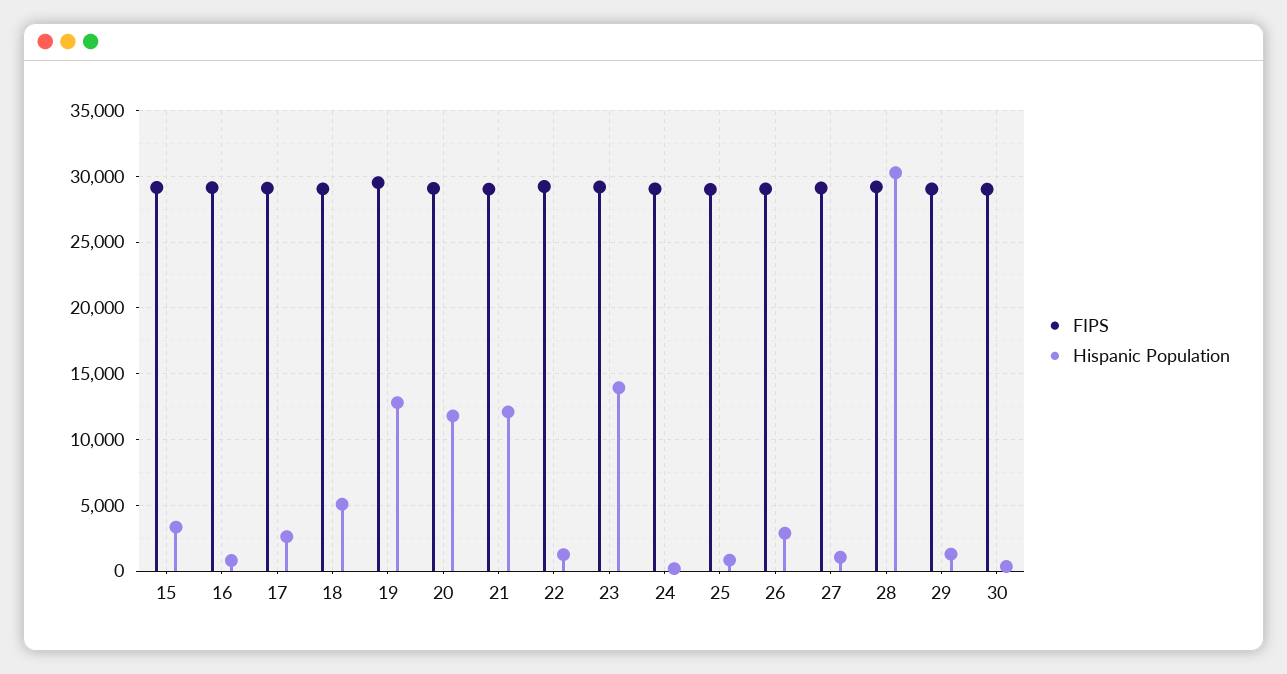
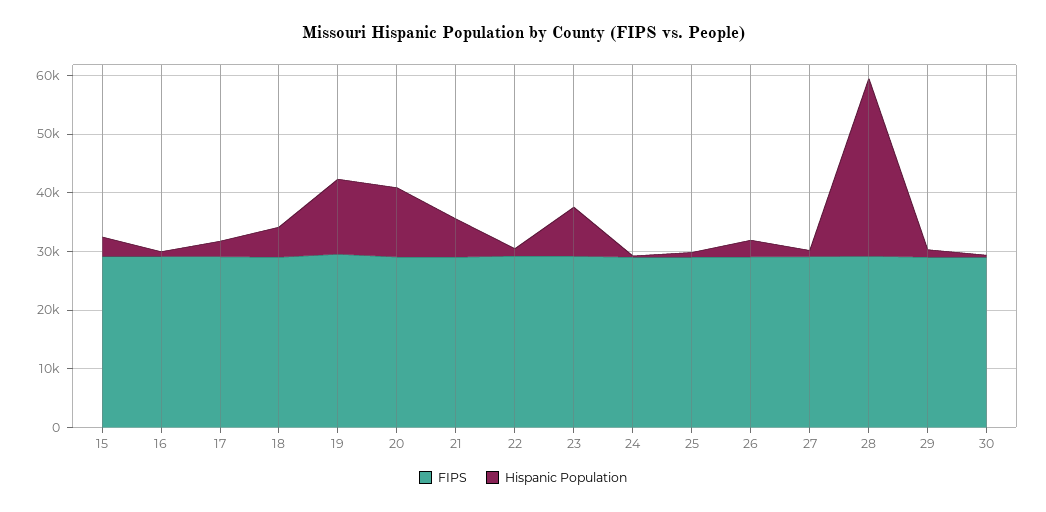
  {
    "FIPS": {
      "15": 29000,
      "16": 29000,
      "17": 29000,
      "18": 29000,
      "19": 29500,
      "20": 29000,
      "21": 29000,
      "22": 29000,
      "23": 29000,
      "24": 29000,
      "25": 29000,
      "26": 29000,
      "27": 29000,
      "28": 29000,
      "29": 29000,
      "30": 29000
    },
    "Hispanic Population": {
      "15": 3500,
      "16": 1000,
      "17": 2500,
      "18": 5000,
      "19": 13000,
      "20": 12000,
-     "21": 12000,
+     "21": 6000,
      "22": 1000,
-     "23": 14000,
+     "23": 8000,
      "24": 0,
      "25": 1000,
      "26": 3000,
      "27": 1000,
      "28": 30500,
      "29": 1500,
      "30": 500
    }
  }

